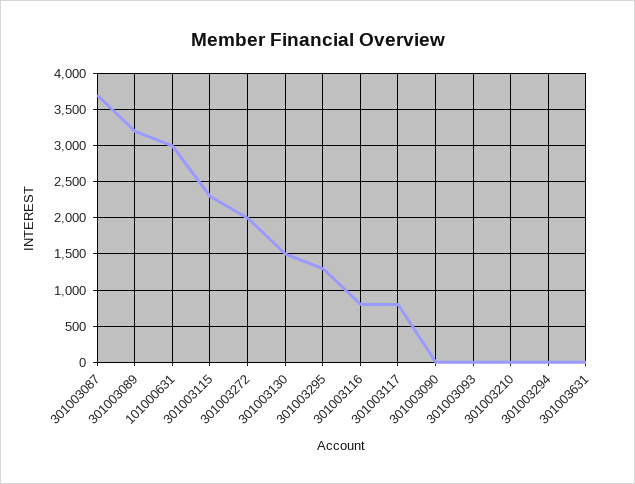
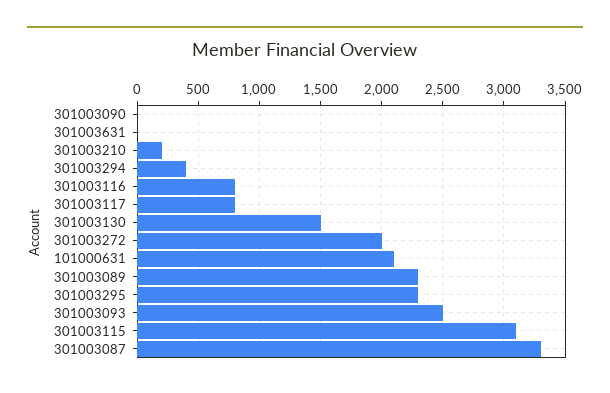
  {
-   "301003087": 3700,
+   "301003087": 3300,
-   "301003089": 3200,
+   "301003089": 2300,
-   "101000631": 3000,
+   "101000631": 2100,
-   "301003115": 2300,
+   "301003115": 3100,
    "301003272": 2000,
    "301003130": 1500,
-   "301003295": 1300,
+   "301003295": 2300,
    "301003116": 800,
    "301003117": 800,
    "301003090": 0,
-   "301003093": 0,
+   "301003093": 2500,
-   "301003210": 0,
+   "301003210": 200,
-   "301003294": 0,
+   "301003294": 400,
    "301003631": 0
  }

